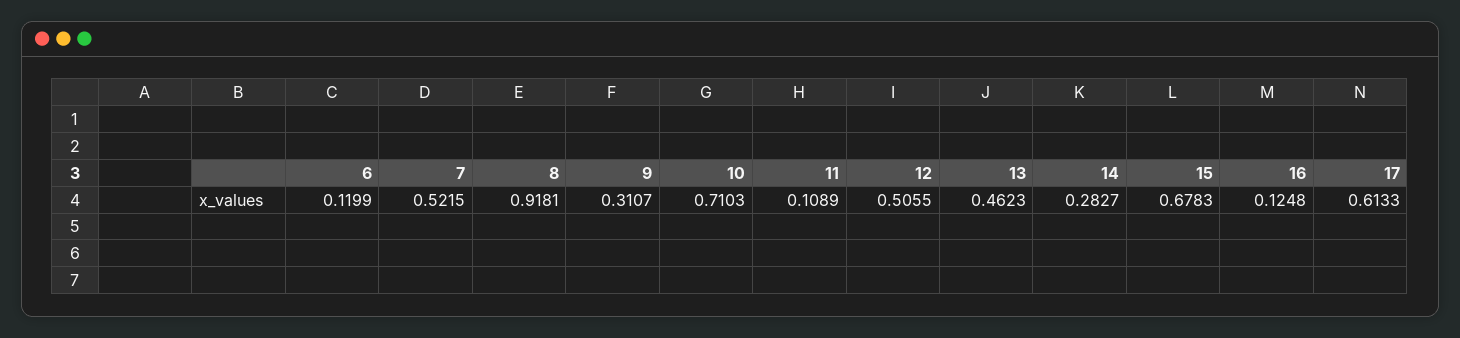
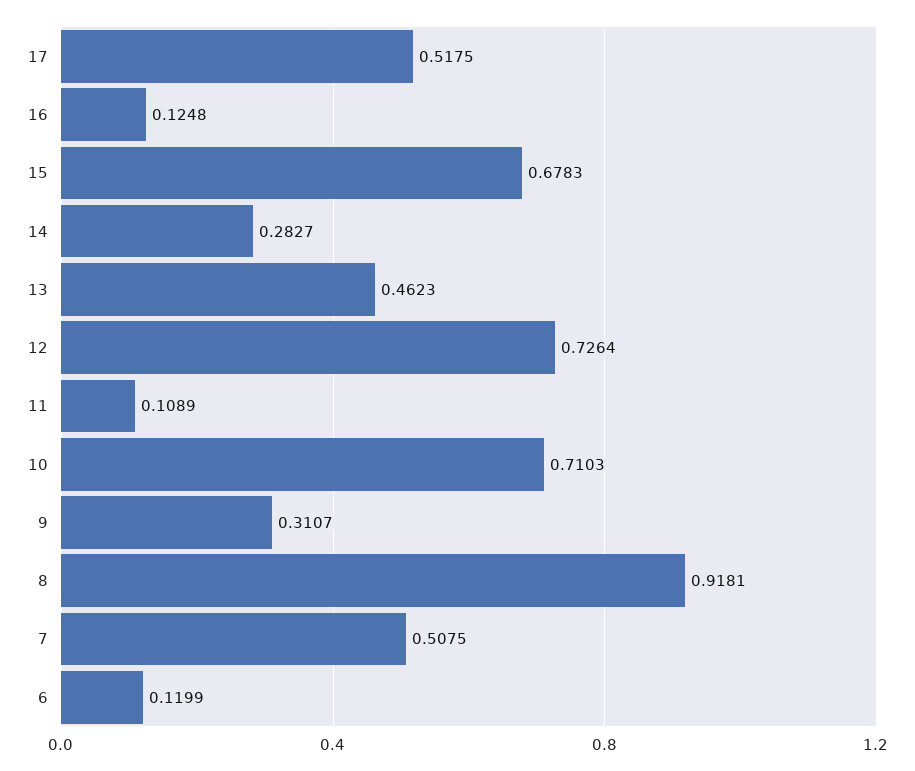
  {
    "6": 0.1199,
-   "7": 0.5215,
+   "7": 0.5075,
    "8": 0.9181,
    "9": 0.3107,
    "10": 0.7103,
    "11": 0.1089,
-   "12": 0.5055,
+   "12": 0.7264,
    "13": 0.4623,
    "14": 0.2827,
    "15": 0.6783,
    "16": 0.1248,
-   "17": 0.6133
+   "17": 0.5175
  }

